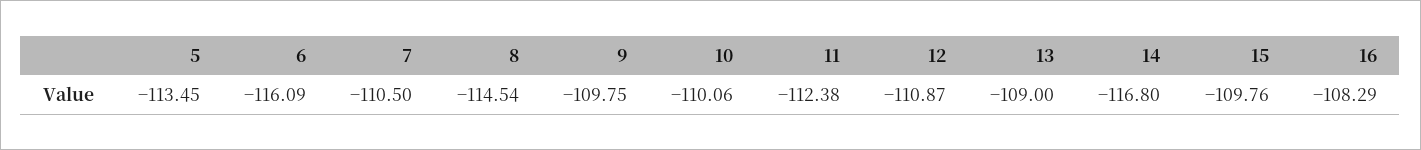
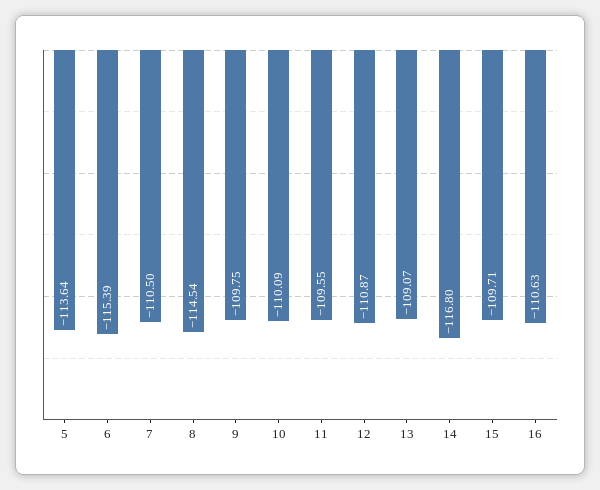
  {
-   "5": -113.45,
+   "5": -113.64,
-   "6": -116.09,
+   "6": -115.39,
    "7": -110.5,
    "8": -114.54,
    "9": -109.75,
-   "10": -110.06,
+   "10": -110.09,
-   "11": -112.38,
+   "11": -109.55,
    "12": -110.87,
-   "13": -109,
+   "13": -109.07,
    "14": -116.8,
-   "15": -109.76,
+   "15": -109.71,
-   "16": -108.29
+   "16": -110.63
  }

